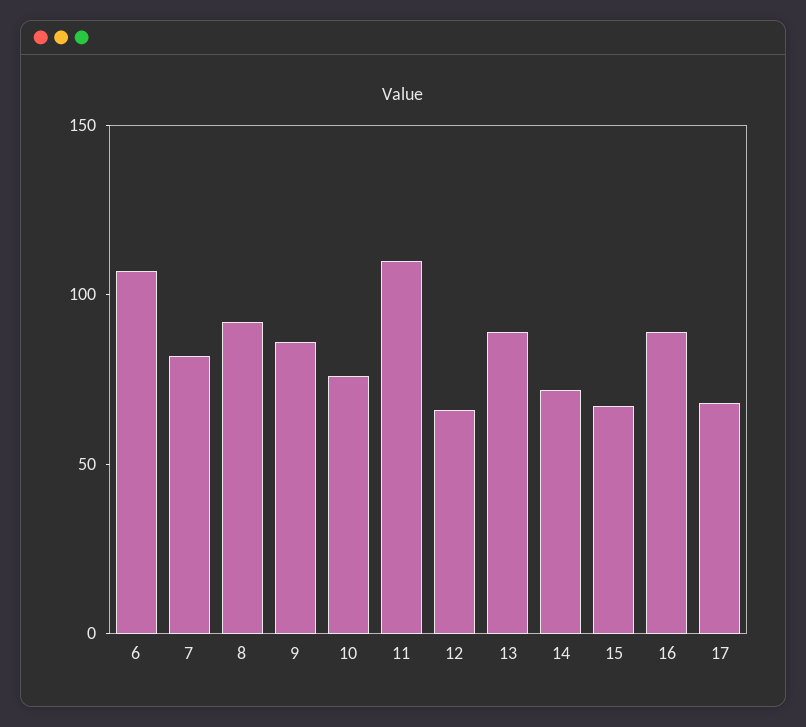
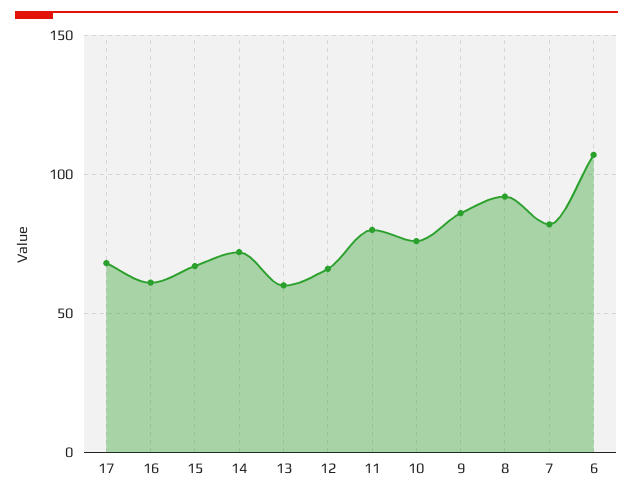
  {
    "6": 105,
    "7": 80,
    "8": 90,
    "9": 85,
    "10": 75,
-   "11": 110,
+   "11": 80,
    "12": 65,
-   "13": 90,
+   "13": 60,
    "14": 70,
    "15": 65,
-   "16": 90,
+   "16": 60,
    "17": 70
  }

